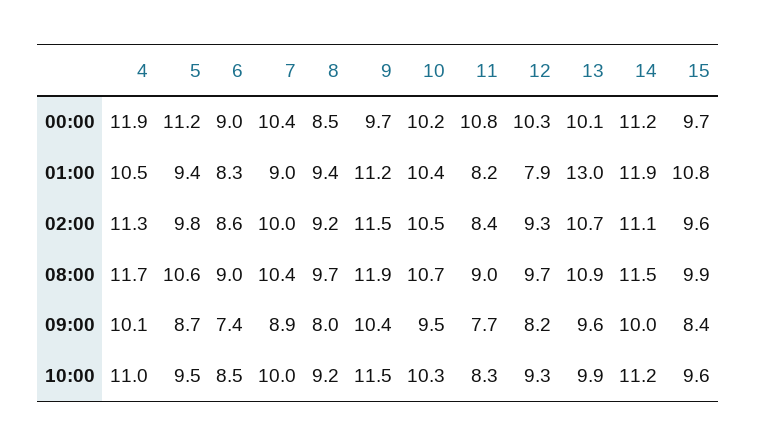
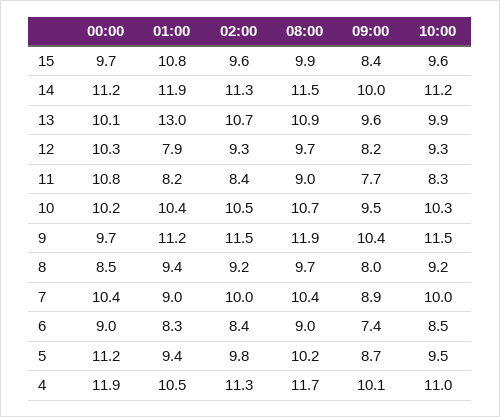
  {
    "4": {
      "00:00": 11.9,
      "01:00": 10.5,
      "02:00": 11.3,
      "08:00": 11.7,
      "09:00": 10.1,
      "10:00": 11
    },
    "5": {
      "00:00": 11.2,
      "01:00": 9.4,
      "02:00": 9.8,
-     "08:00": 10.6,
+     "08:00": 10.2,
      "09:00": 8.7,
      "10:00": 9.5
    },
    "6": {
      "00:00": 9,
      "01:00": 8.3,
-     "02:00": 8.6,
+     "02:00": 8.4,
      "08:00": 9,
      "09:00": 7.4,
      "10:00": 8.5
    },
    "7": {
      "00:00": 10.4,
      "01:00": 9,
      "02:00": 10,
      "08:00": 10.4,
      "09:00": 8.9,
      "10:00": 10
    },
    "8": {
      "00:00": 8.5,
      "01:00": 9.4,
      "02:00": 9.2,
      "08:00": 9.7,
      "09:00": 8,
      "10:00": 9.2
    },
    "9": {
      "00:00": 9.7,
      "01:00": 11.2,
      "02:00": 11.5,
      "08:00": 11.9,
      "09:00": 10.4,
      "10:00": 11.5
    },
    "10": {
      "00:00": 10.2,
      "01:00": 10.4,
      "02:00": 10.5,
      "08:00": 10.7,
      "09:00": 9.5,
      "10:00": 10.3
    },
    "11": {
      "00:00": 10.8,
      "01:00": 8.2,
      "02:00": 8.4,
      "08:00": 9,
      "09:00": 7.7,
      "10:00": 8.3
    },
    "12": {
      "00:00": 10.3,
      "01:00": 7.9,
      "02:00": 9.3,
      "08:00": 9.7,
      "09:00": 8.2,
      "10:00": 9.3
    },
    "13": {
      "00:00": 10.1,
      "01:00": 13,
      "02:00": 10.7,
      "08:00": 10.9,
      "09:00": 9.6,
      "10:00": 9.9
    },
    "14": {
      "00:00": 11.2,
      "01:00": 11.9,
-     "02:00": 11.1,
+     "02:00": 11.3,
      "08:00": 11.5,
      "09:00": 10,
      "10:00": 11.2
    },
    "15": {
      "00:00": 9.7,
      "01:00": 10.8,
      "02:00": 9.6,
      "08:00": 9.9,
      "09:00": 8.4,
      "10:00": 9.6
    }
  }

